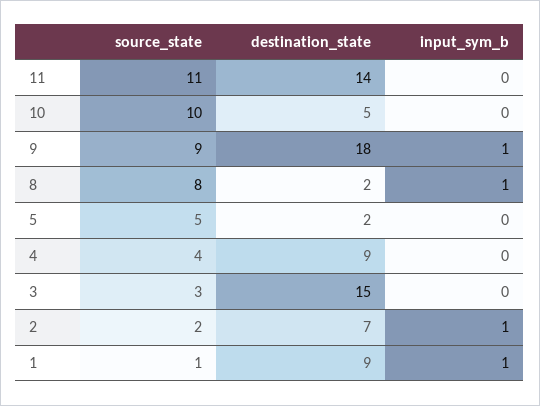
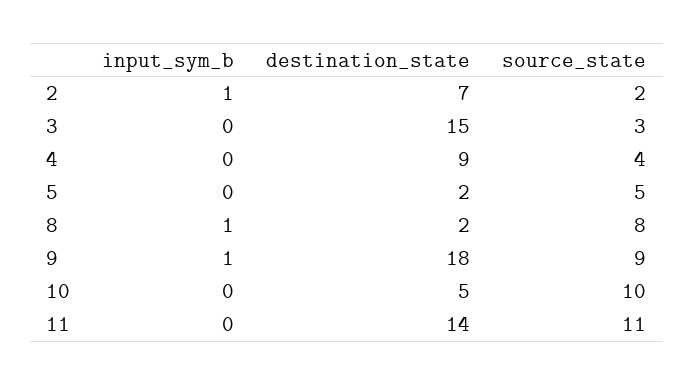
  {
    "source_state": {
      "11": 11,
      "10": 10,
      "9": 9,
      "8": 8,
      "5": 5,
      "4": 4,
      "3": 3,
-     "2": 2,
+     "2": 2
-     "1": 1
    },
    "destination_state": {
      "11": 14,
      "10": 5,
      "9": 18,
      "8": 2,
      "5": 2,
      "4": 9,
      "3": 15,
-     "2": 7,
+     "2": 7
-     "1": 9
    },
    "input_sym_b": {
      "11": 0,
      "10": 0,
      "9": 1,
      "8": 1,
      "5": 0,
      "4": 0,
      "3": 0,
-     "2": 1,
+     "2": 1
-     "1": 1
    }
  }

